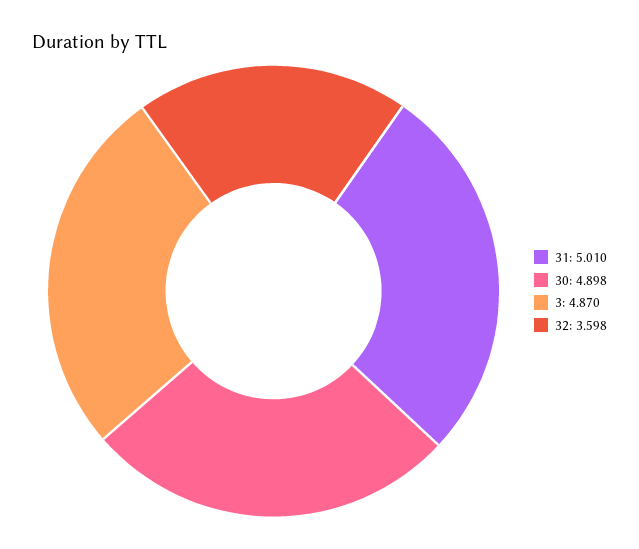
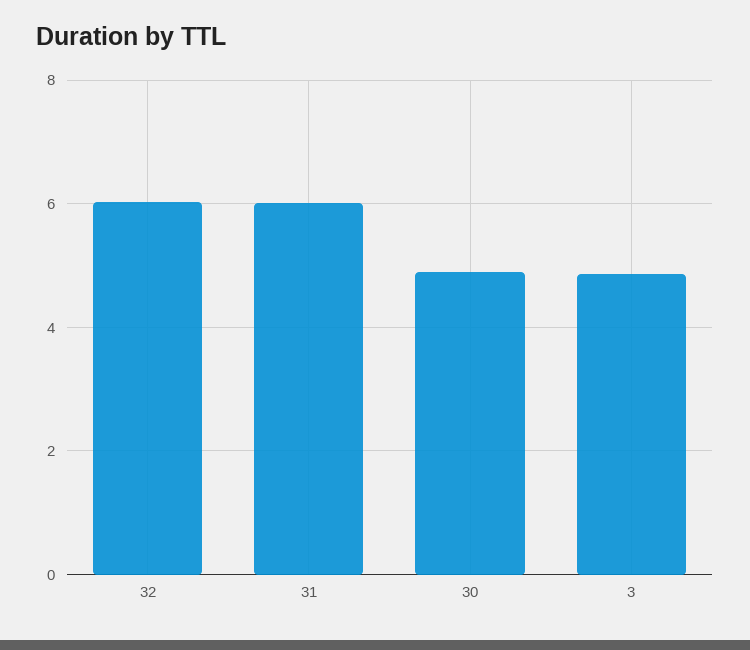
  {
-   "31": 5.01,
+   "31": 6,
    "30": 4.898,
    "3": 4.87,
-   "32": 3.598
+   "32": 6
  }

